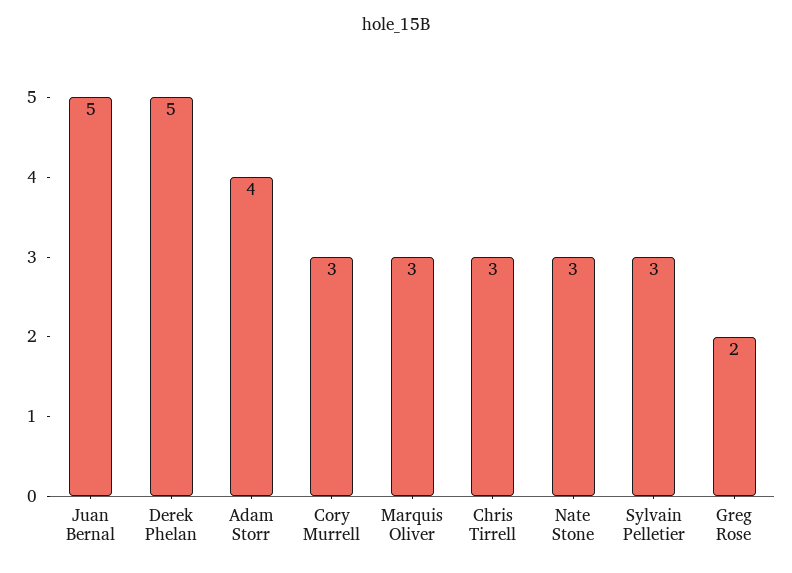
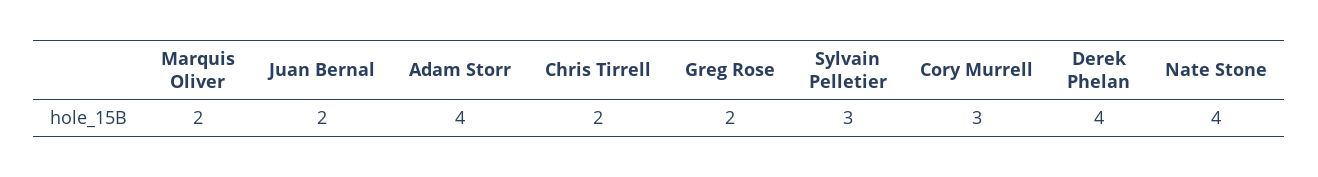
  {
-   "Juan Bernal": 5,
+   "Juan Bernal": 2,
-   "Derek Phelan": 5,
+   "Derek Phelan": 4,
    "Adam Storr": 4,
    "Cory Murrell": 3,
-   "Marquis Oliver": 3,
+   "Marquis Oliver": 2,
-   "Chris Tirrell": 3,
+   "Chris Tirrell": 2,
-   "Nate Stone": 3,
+   "Nate Stone": 4,
    "Sylvain Pelletier": 3,
    "Greg Rose": 2
  }

